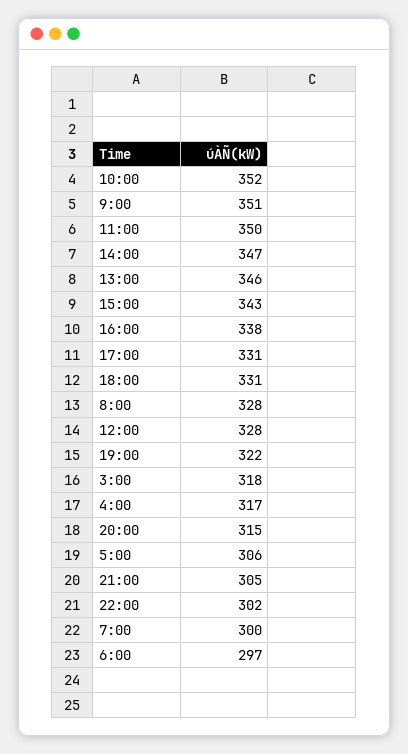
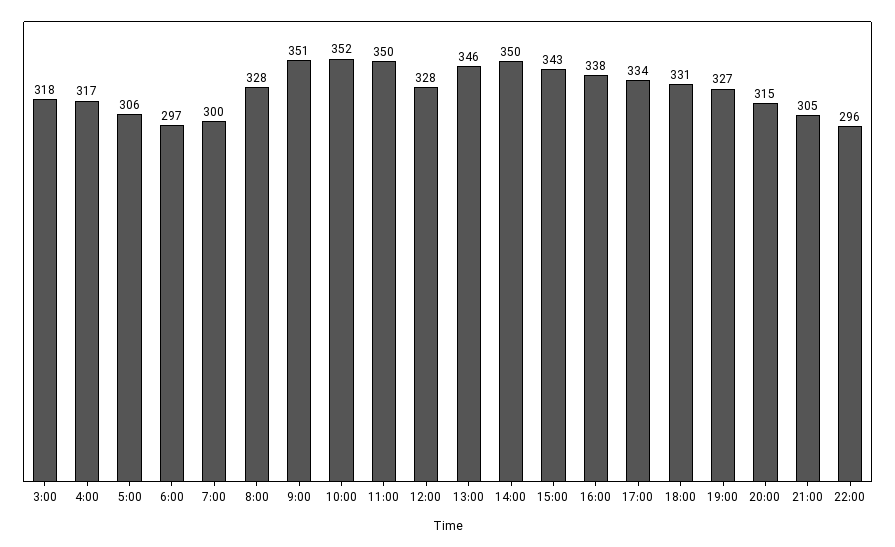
  {
    "10:00": 352,
    "9:00": 351,
    "11:00": 350,
-   "14:00": 347,
+   "14:00": 350,
    "13:00": 346,
    "15:00": 343,
    "16:00": 338,
-   "17:00": 331,
+   "17:00": 334,
    "18:00": 331,
    "8:00": 328,
    "12:00": 328,
-   "19:00": 322,
+   "19:00": 327,
    "3:00": 318,
    "4:00": 317,
    "20:00": 315,
    "5:00": 306,
    "21:00": 305,
-   "22:00": 302,
+   "22:00": 296,
    "7:00": 300,
    "6:00": 297
  }

